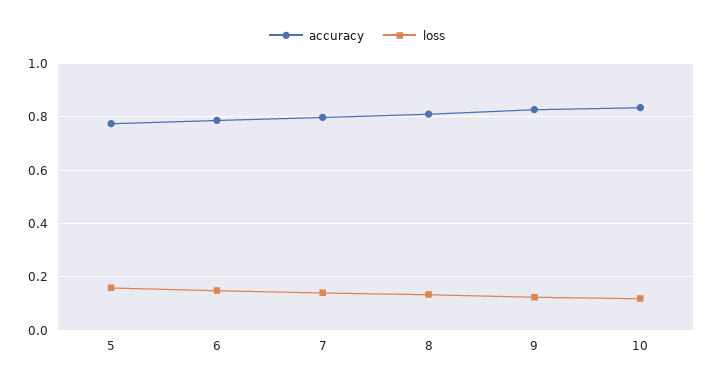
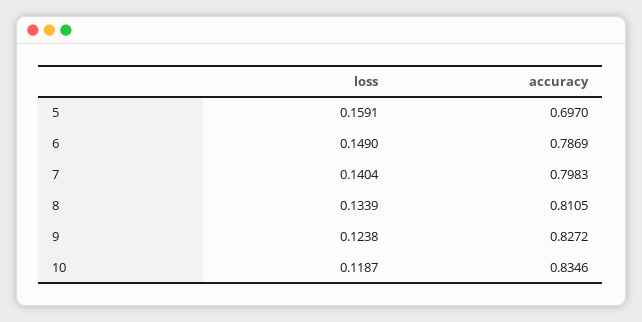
  {
    "accuracy": {
-     "5": 0.775,
+     "5": 0.697,
      "6": 0.7869,
      "7": 0.7983,
      "8": 0.8105,
      "9": 0.8272,
      "10": 0.8346
    },
    "loss": {
      "5": 0.1591,
      "6": 0.149,
      "7": 0.1404,
      "8": 0.1339,
      "9": 0.1238,
      "10": 0.1187
    }
  }

